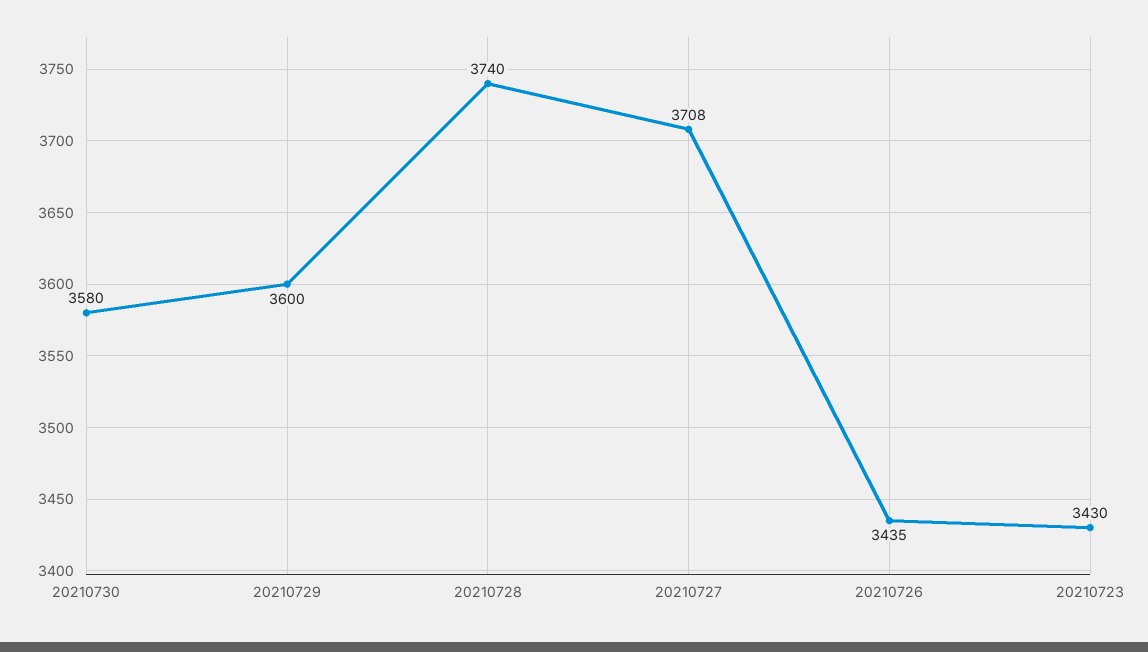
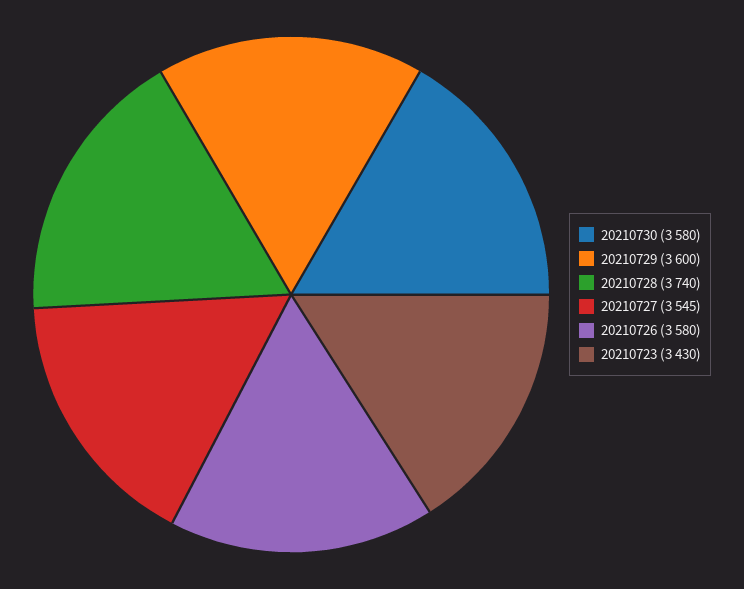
  {
    "20210730": 3580,
    "20210729": 3600,
    "20210728": 3740,
-   "20210727": 3708,
+   "20210727": 3545,
-   "20210726": 3435,
+   "20210726": 3580,
    "20210723": 3430
  }

